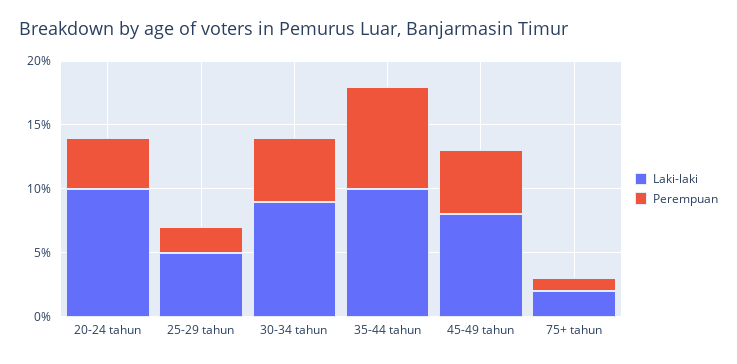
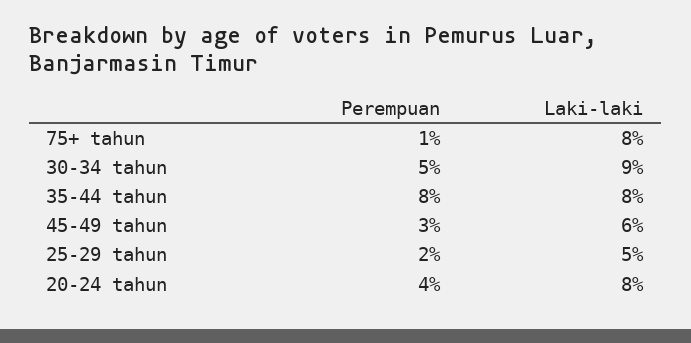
  {
    "Laki-laki": {
-     "20-24 tahun": 10,
+     "20-24 tahun": 8,
      "25-29 tahun": 5,
      "30-34 tahun": 9,
-     "35-44 tahun": 10,
+     "35-44 tahun": 8,
-     "45-49 tahun": 8,
+     "45-49 tahun": 6,
-     "75+ tahun": 2
+     "75+ tahun": 8
    },
    "Perempuan": {
      "20-24 tahun": 4,
      "25-29 tahun": 2,
      "30-34 tahun": 5,
      "35-44 tahun": 8,
-     "45-49 tahun": 5,
+     "45-49 tahun": 3,
      "75+ tahun": 1
    }
  }

